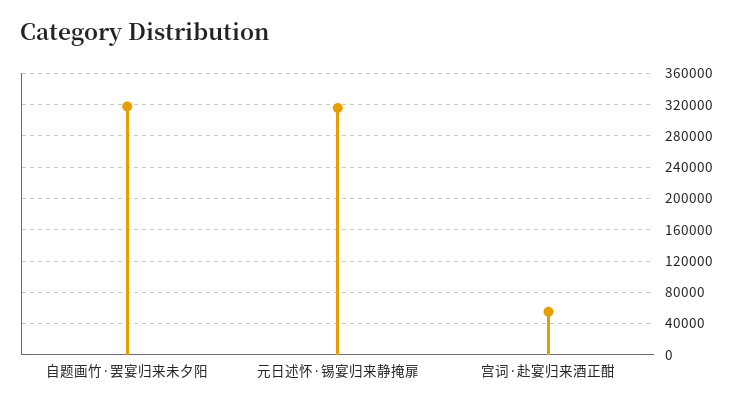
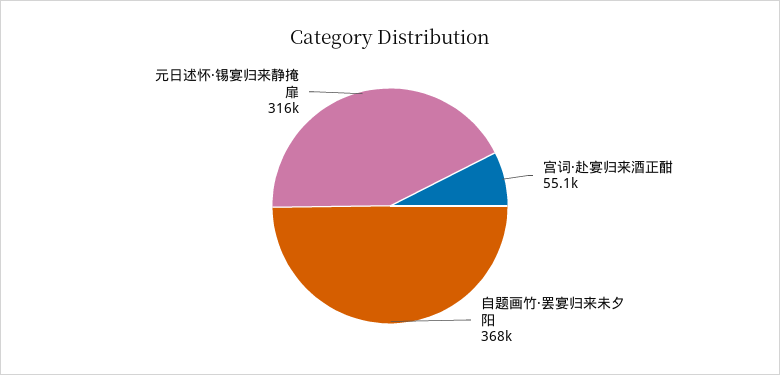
  {
-   "自题画竹·罢宴归来未夕阳": 320000,
+   "自题画竹·罢宴归来未夕阳": 368000,
    "元日述怀·锡宴归来静掩扉": 316000,
    "宫词·赴宴归来酒正酣": 55100
  }

